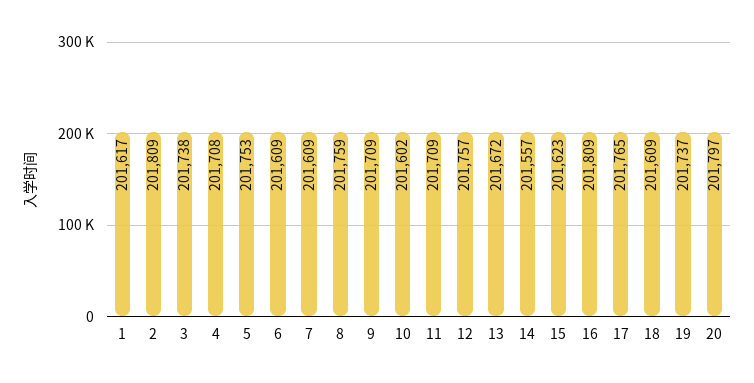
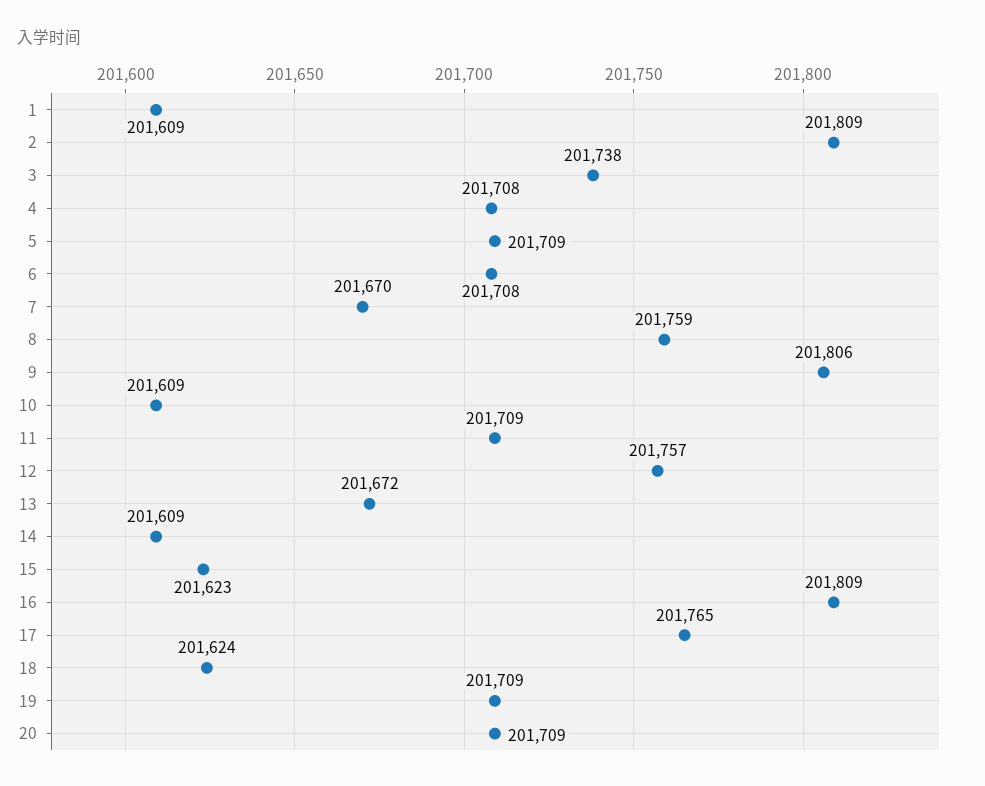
  {
-   "1": 201617,
+   "1": 201609,
    "2": 201809,
    "3": 201738,
    "4": 201708,
-   "5": 201753,
+   "5": 201709,
-   "6": 201609,
+   "6": 201708,
-   "7": 201609,
+   "7": 201670,
    "8": 201759,
-   "9": 201709,
+   "9": 201806,
-   "10": 201602,
+   "10": 201609,
    "11": 201709,
    "12": 201757,
    "13": 201672,
-   "14": 201557,
+   "14": 201609,
    "15": 201623,
    "16": 201809,
    "17": 201765,
-   "18": 201609,
+   "18": 201624,
-   "19": 201737,
+   "19": 201709,
-   "20": 201797
+   "20": 201709
  }

